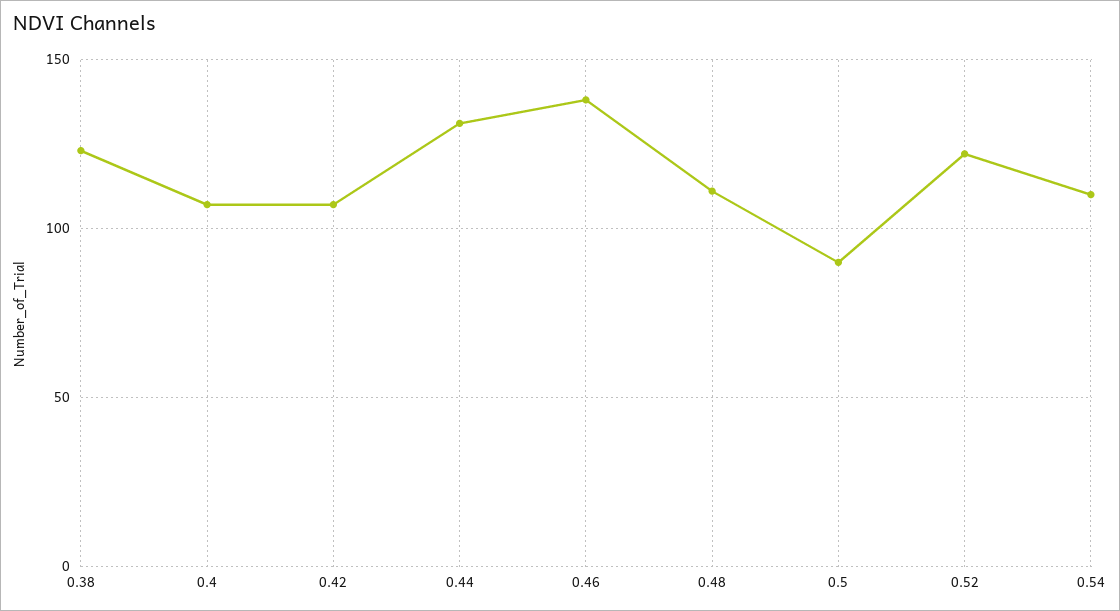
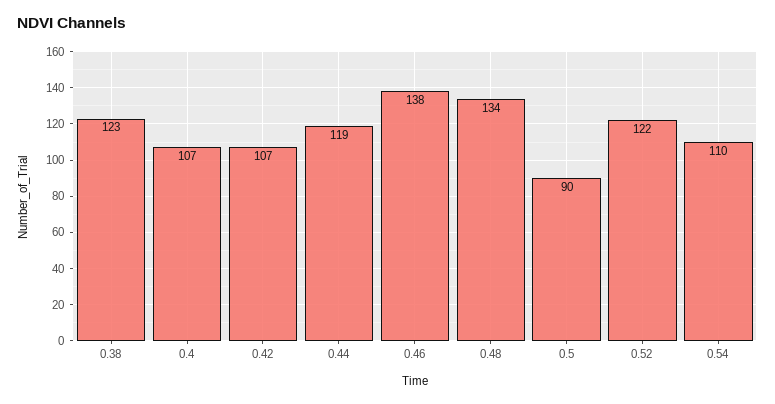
  {
    "0.38": 123,
    "0.4": 107,
    "0.42": 107,
-   "0.44": 130,
+   "0.44": 119,
    "0.46": 138,
-   "0.48": 110,
+   "0.48": 134,
    "0.5": 90,
    "0.52": 122,
    "0.54": 110
  }

